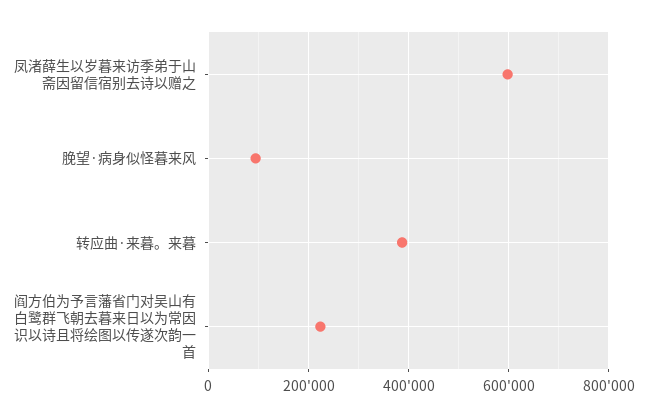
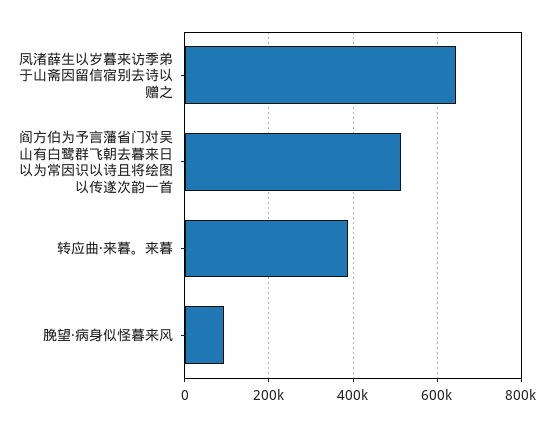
  {
-   "凤渚薛生以岁暮来访季弟于山斋因留信宿别去诗以赠之": 600000,
+   "凤渚薛生以岁暮来访季弟于山斋因留信宿别去诗以赠之": 640000,
    "脕望·病身似怪暮来风": 100000,
    "转应曲·来暮。来暮": 380000,
-   "阎方伯为予言藩省门对吴山有白鹭群飞朝去暮来日以为常因识以诗且将绘图以传遂次韵一首": 220000
+   "阎方伯为予言藩省门对吴山有白鹭群飞朝去暮来日以为常因识以诗且将绘图以传遂次韵一首": 520000
  }

